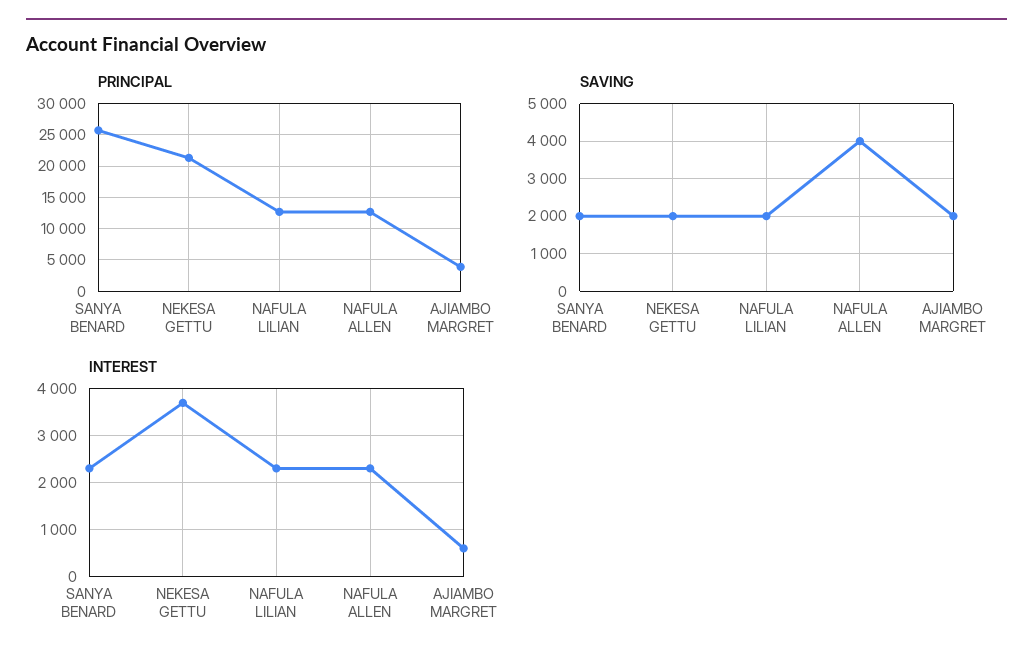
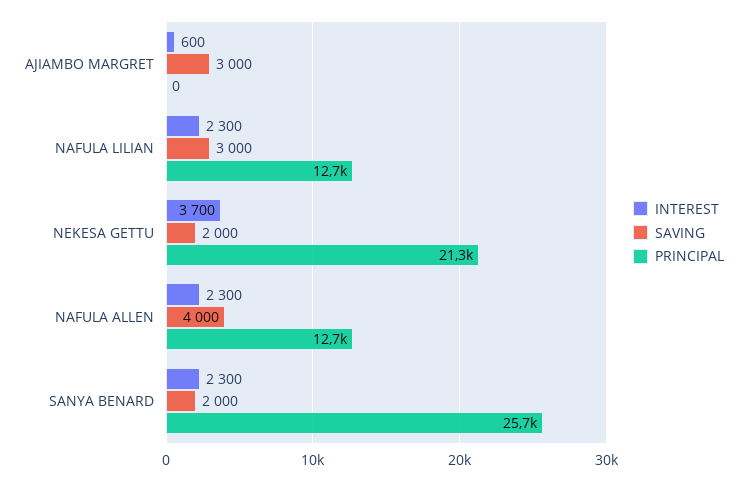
  {
    "PRINCIPAL": {
      "SANYA BENARD": 25700,
      "NEKESA GETTU": 21300,
      "NAFULA LILIAN": 12700,
      "NAFULA ALLEN": 12700,
-     "AJIAMBO MARGRET": 4000
+     "AJIAMBO MARGRET": 0
    },
    "SAVING": {
      "SANYA BENARD": 2000,
      "NEKESA GETTU": 2000,
-     "NAFULA LILIAN": 2000,
+     "NAFULA LILIAN": 3000,
      "NAFULA ALLEN": 4000,
-     "AJIAMBO MARGRET": 2000
+     "AJIAMBO MARGRET": 3000
    },
    "INTEREST": {
      "SANYA BENARD": 2300,
      "NEKESA GETTU": 3700,
      "NAFULA LILIAN": 2300,
      "NAFULA ALLEN": 2300,
      "AJIAMBO MARGRET": 600
    }
  }

